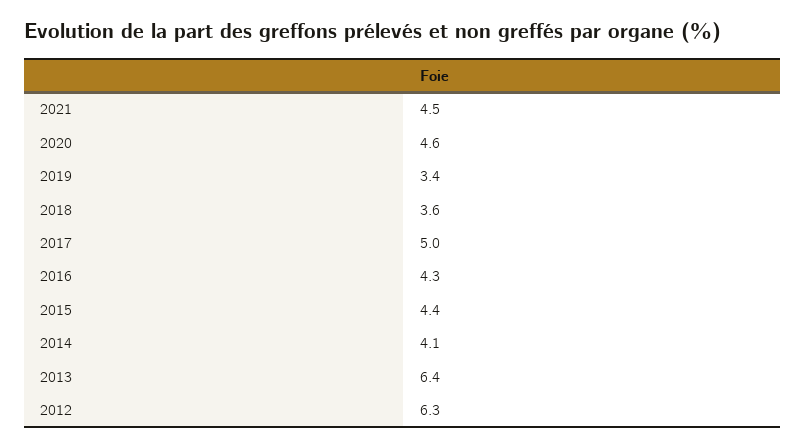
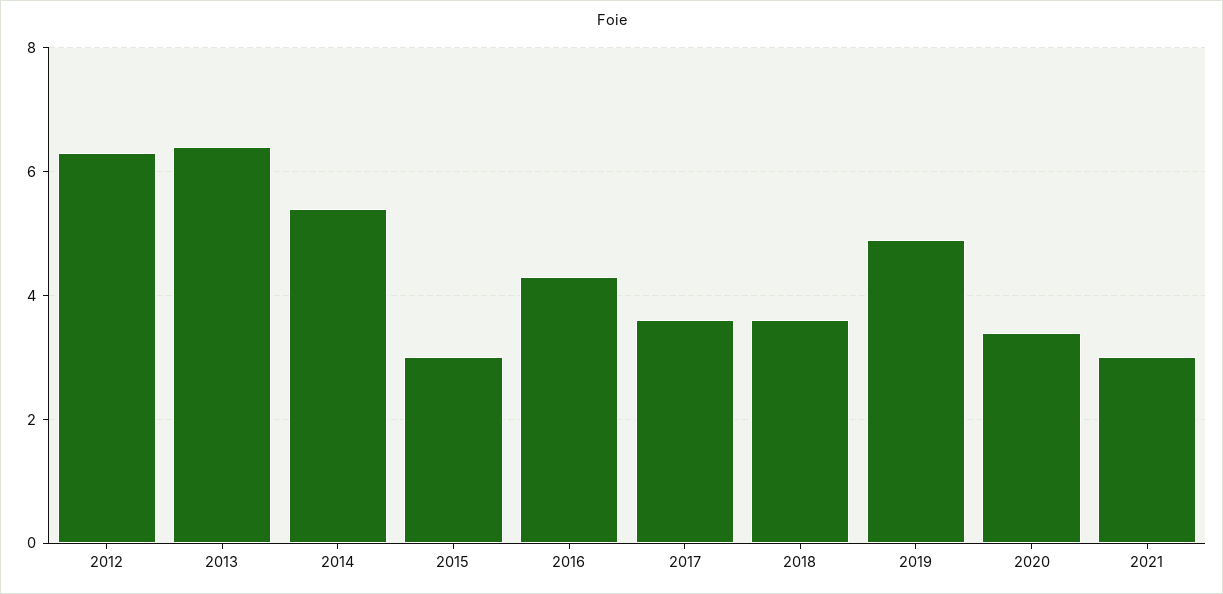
  {
-   "2021": 4.5,
+   "2021": 3,
-   "2020": 4.6,
+   "2020": 3.5,
-   "2019": 3.4,
+   "2019": 5,
    "2018": 3.6,
-   "2017": 5,
+   "2017": 3.5,
    "2016": 4.3,
-   "2015": 4.4,
+   "2015": 3,
-   "2014": 4.1,
+   "2014": 5.5,
    "2013": 6.4,
    "2012": 6.3
  }

